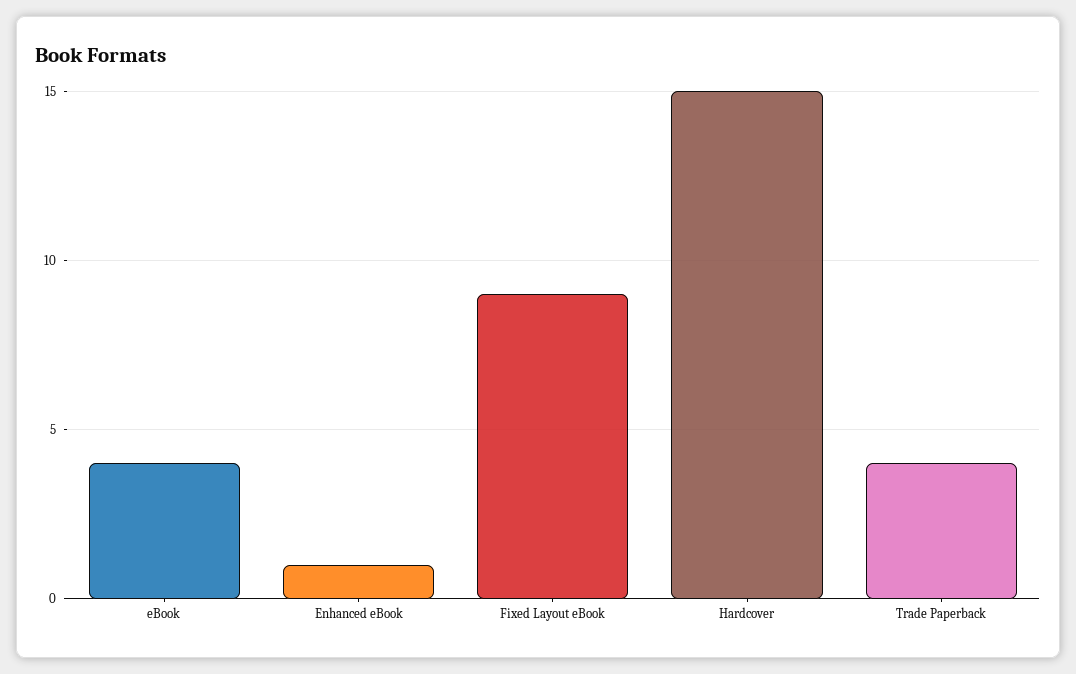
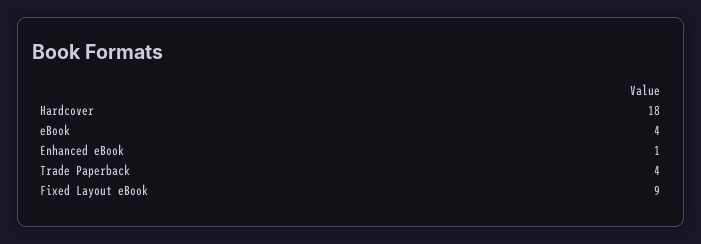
  {
    "eBook": 4,
    "Enhanced eBook": 1,
    "Fixed Layout eBook": 9,
-   "Hardcover": 15,
+   "Hardcover": 18,
    "Trade Paperback": 4
  }

